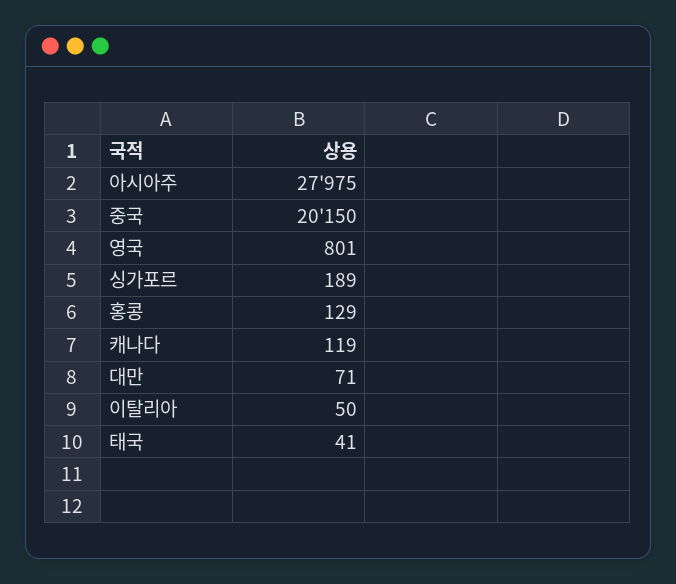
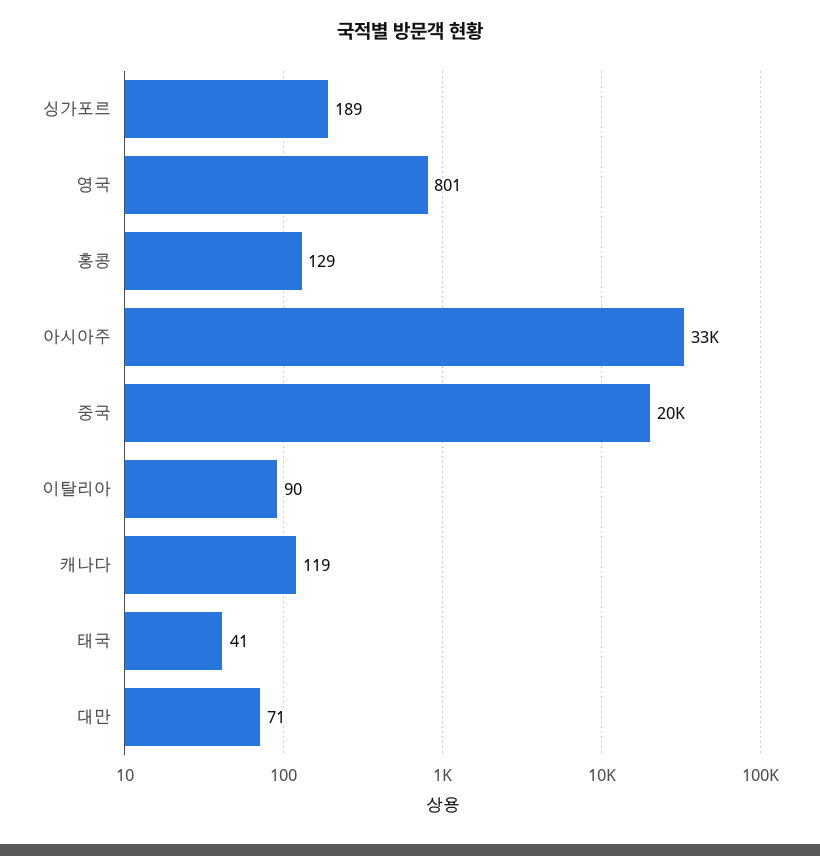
  {
-   "아시아주": 27975,
+   "아시아주": 33000,
    "중국": 20150,
    "영국": 801,
    "싱가포르": 189,
    "홍콩": 129,
    "캐나다": 119,
    "대만": 71,
-   "이탈리아": 50,
+   "이탈리아": 90,
    "태국": 41
  }

